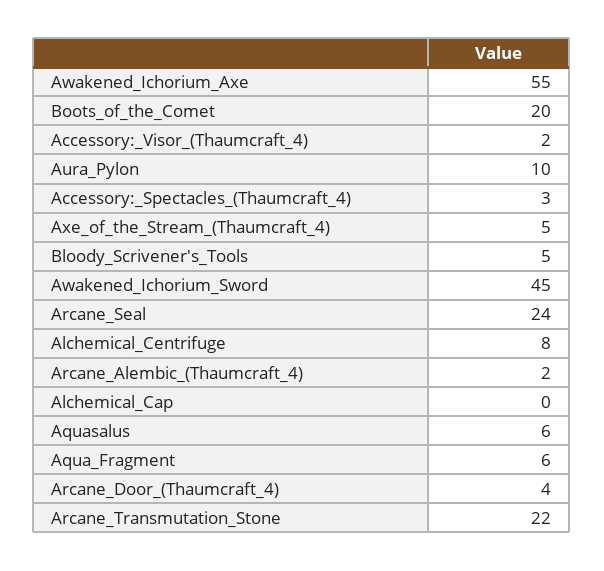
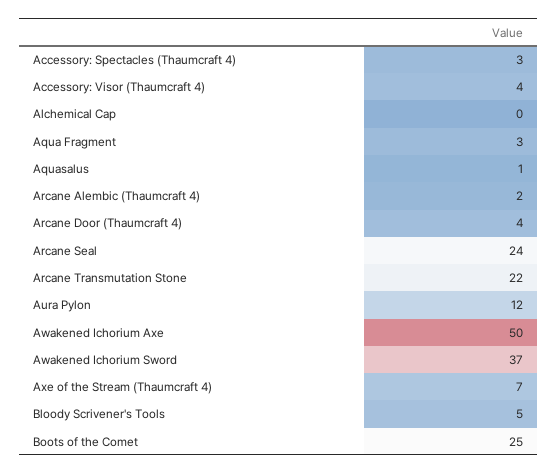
  {
-   "Awakened_Ichorium_Axe": 55,
+   "Awakened_Ichorium_Axe": 50,
-   "Boots_of_the_Comet": 20,
+   "Boots_of_the_Comet": 25,
-   "Accessory:_Visor_(Thaumcraft_4)": 2,
+   "Accessory:_Visor_(Thaumcraft_4)": 4,
-   "Aura_Pylon": 10,
+   "Aura_Pylon": 12,
    "Accessory:_Spectacles_(Thaumcraft_4)": 3,
-   "Axe_of_the_Stream_(Thaumcraft_4)": 5,
+   "Axe_of_the_Stream_(Thaumcraft_4)": 7,
    "Bloody_Scrivener's_Tools": 5,
-   "Awakened_Ichorium_Sword": 45,
+   "Awakened_Ichorium_Sword": 37,
    "Arcane_Seal": 24,
-   "Alchemical_Centrifuge": 8,
    "Arcane_Alembic_(Thaumcraft_4)": 2,
    "Alchemical_Cap": 0,
-   "Aquasalus": 6,
+   "Aquasalus": 1,
-   "Aqua_Fragment": 6,
+   "Aqua_Fragment": 3,
    "Arcane_Door_(Thaumcraft_4)": 4,
    "Arcane_Transmutation_Stone": 22
  }

